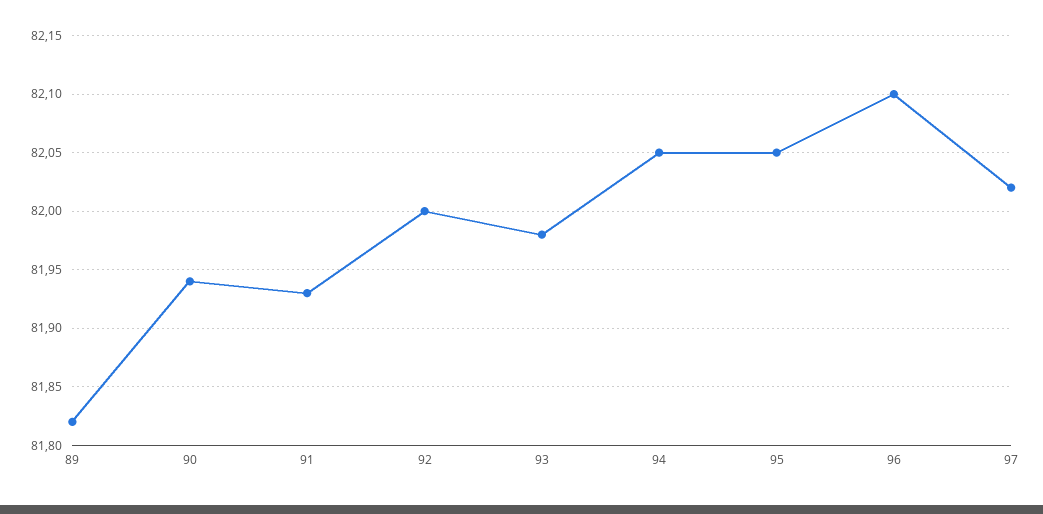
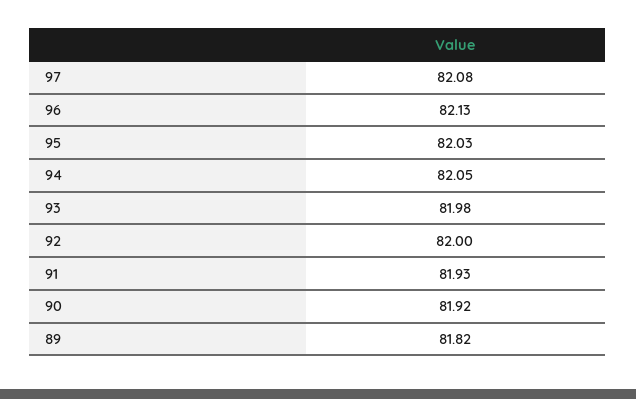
  {
    "89": 81.82,
-   "90": 81.94,
+   "90": 81.92,
    "91": 81.93,
    "92": 82,
    "93": 81.98,
    "94": 82.05,
-   "95": 82.05,
+   "95": 82.03,
-   "96": 82.1,
+   "96": 82.13,
-   "97": 82.02
+   "97": 82.08
  }

